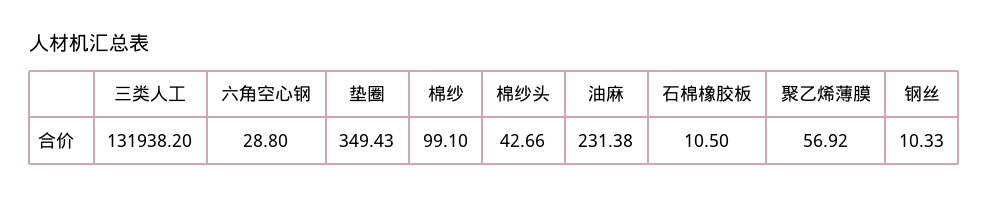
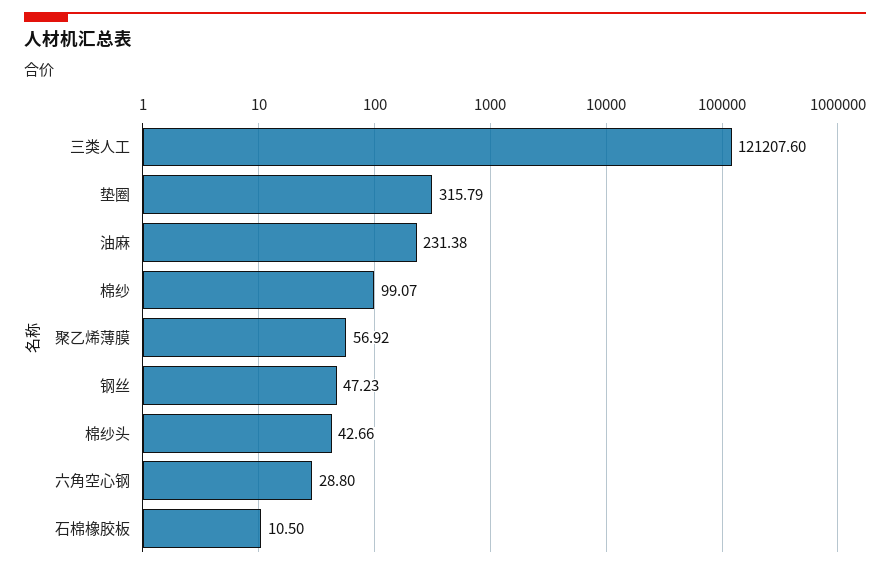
  {
-   "三类人工": 131938.2,
+   "三类人工": 121207.6,
    "六角空心钢": 28.8,
-   "垫圈": 349.43,
+   "垫圈": 315.79,
-   "棉纱": 99.1,
+   "棉纱": 99.07,
    "棉纱头": 42.66,
    "油麻": 231.38,
    "石棉橡胶板": 10.5,
    "聚乙烯薄膜": 56.92,
-   "钢丝": 10.33
+   "钢丝": 47.23
  }

